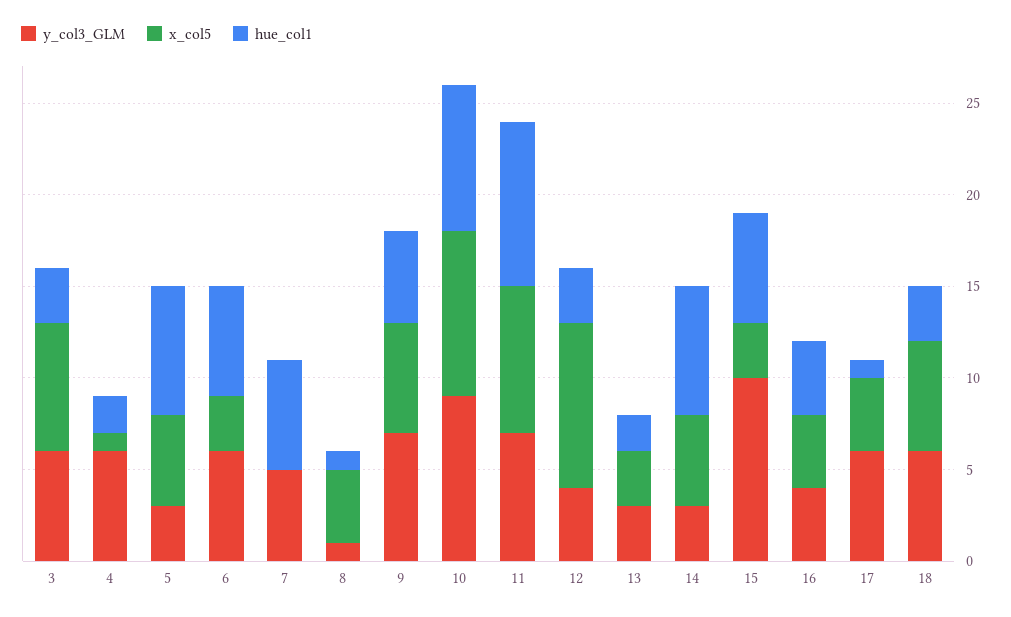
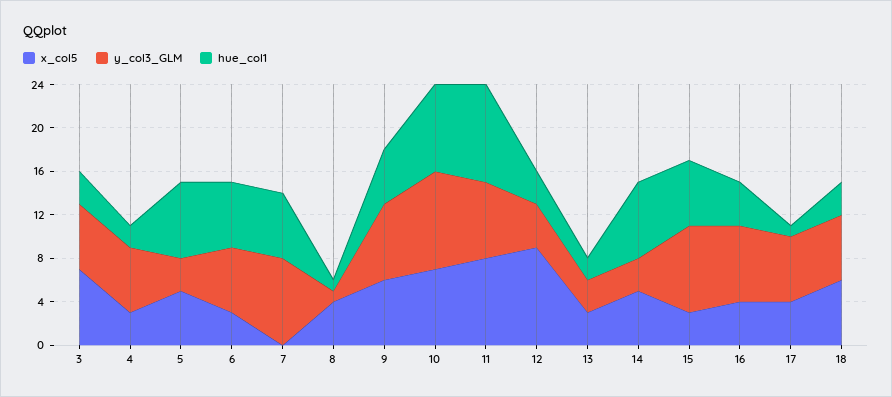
  {
    "y_col3_GLM": {
      "3": 6,
      "4": 6,
      "5": 3,
      "6": 6,
-     "7": 5,
+     "7": 8,
      "8": 1,
      "9": 7,
      "10": 9,
      "11": 7,
      "12": 4,
      "13": 3,
      "14": 3,
-     "15": 10,
+     "15": 8,
-     "16": 4,
+     "16": 7,
      "17": 6,
      "18": 6
    },
    "x_col5": {
      "3": 7,
-     "4": 1,
+     "4": 3,
      "5": 5,
      "6": 3,
      "7": 0,
      "8": 4,
      "9": 6,
-     "10": 9,
+     "10": 7,
      "11": 8,
      "12": 9,
      "13": 3,
      "14": 5,
      "15": 3,
      "16": 4,
      "17": 4,
      "18": 6
    },
    "hue_col1": {
      "3": 3,
      "4": 2,
      "5": 7,
      "6": 6,
      "7": 6,
      "8": 1,
      "9": 5,
      "10": 8,
      "11": 9,
      "12": 3,
      "13": 2,
      "14": 7,
      "15": 6,
      "16": 4,
      "17": 1,
      "18": 3
    }
  }

